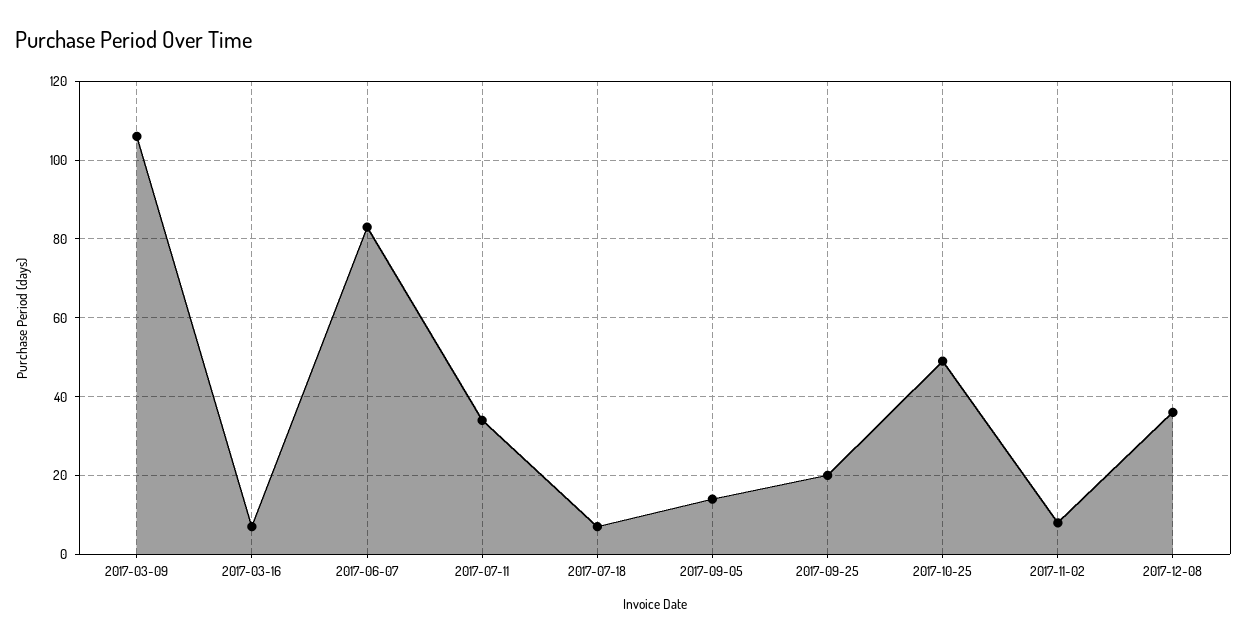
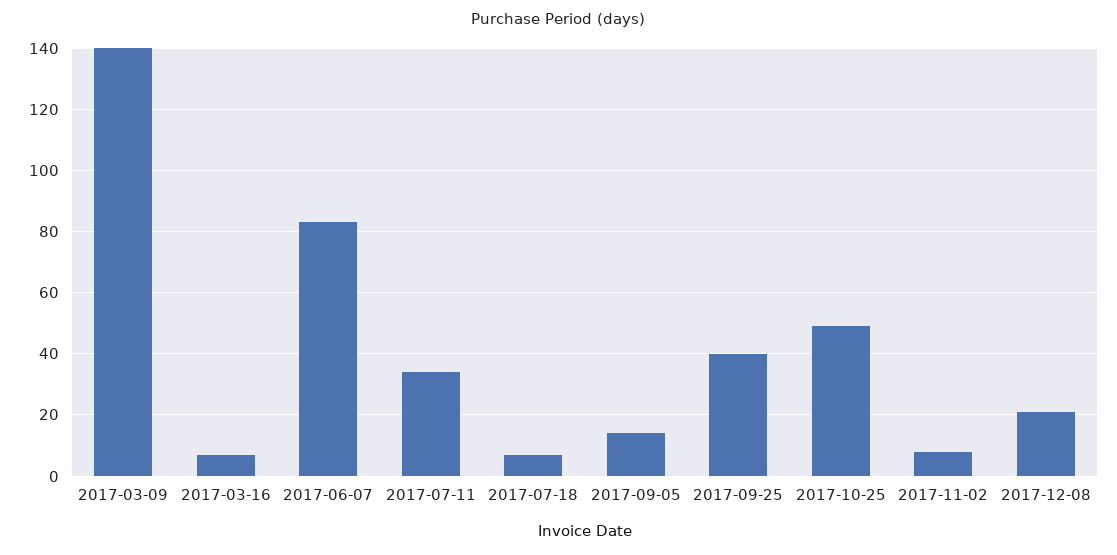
  {
-   "2017-03-09": 105,
+   "2017-03-09": 140,
    "2017-03-16": 5,
    "2017-06-07": 85,
    "2017-07-11": 35,
    "2017-07-18": 5,
    "2017-09-05": 15,
-   "2017-09-25": 20,
+   "2017-09-25": 40,
    "2017-10-25": 50,
    "2017-11-02": 10,
-   "2017-12-08": 35
+   "2017-12-08": 20
  }

